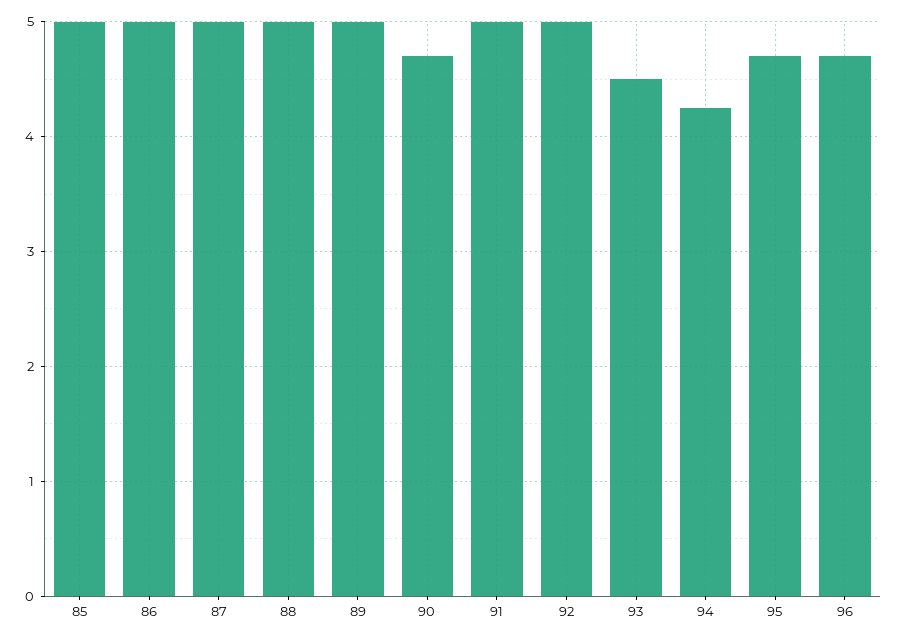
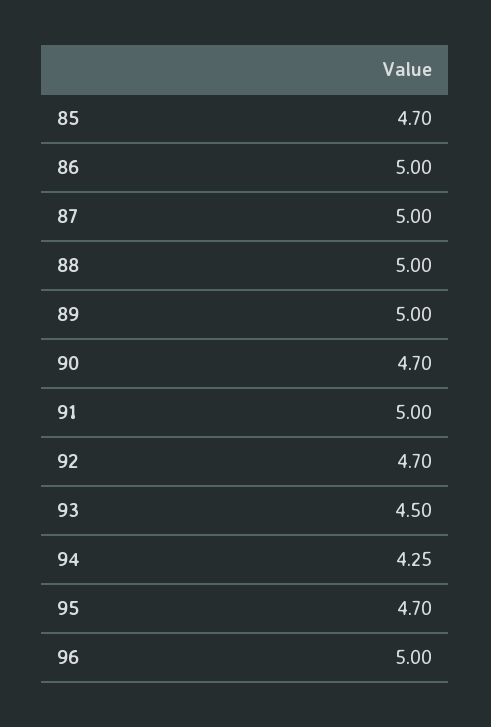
  {
-   "85": 5,
+   "85": 4.7,
    "86": 5,
    "87": 5,
    "88": 5,
    "89": 5,
    "90": 4.7,
    "91": 5,
-   "92": 5,
+   "92": 4.7,
    "93": 4.5,
    "94": 4.25,
    "95": 4.7,
-   "96": 4.7
+   "96": 5
  }

